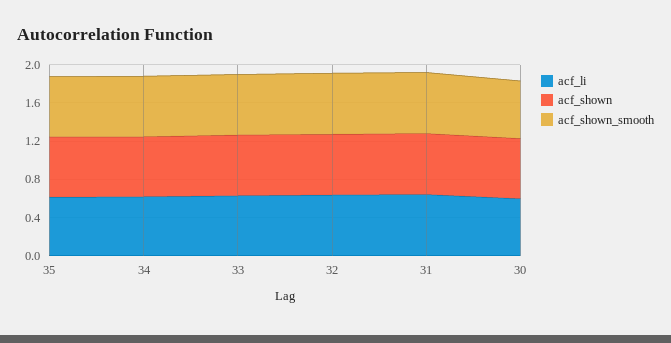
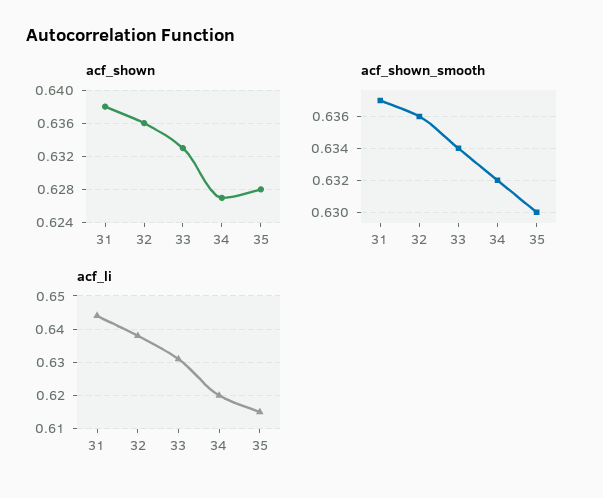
  {
    "acf_li": {
      "35": 0.615,
      "34": 0.62,
      "33": 0.63,
      "32": 0.64,
-     "31": 0.645,
+     "31": 0.645
-     "30": 0.6
    },
    "acf_shown": {
      "35": 0.628,
      "34": 0.627,
      "33": 0.633,
      "32": 0.636,
-     "31": 0.638,
+     "31": 0.638
-     "30": 0.6
    },
    "acf_shown_smooth": {
      "35": 0.63,
      "34": 0.632,
      "33": 0.634,
      "32": 0.636,
-     "31": 0.637,
+     "31": 0.637
-     "30": 0.6
    }
  }

